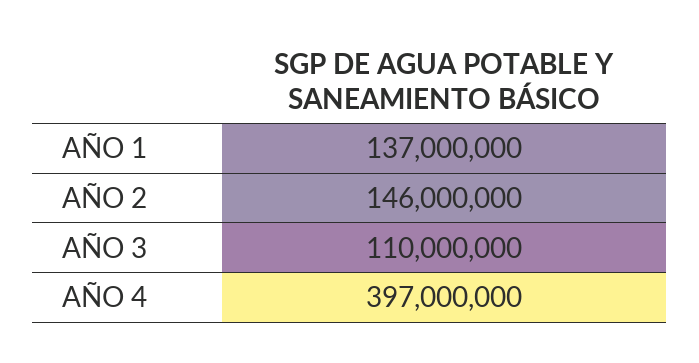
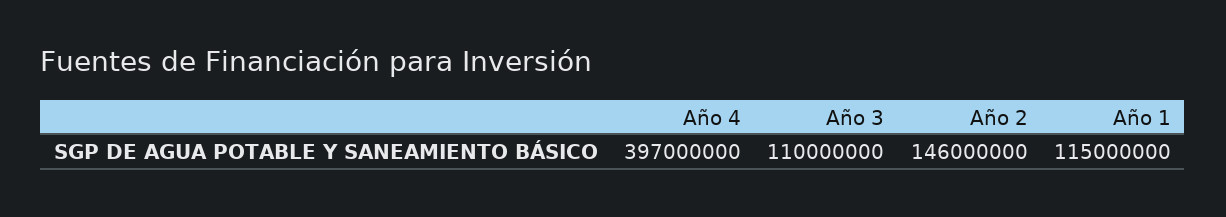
  {
-   "AÑO 1": 137000000,
+   "AÑO 1": 115000000,
    "AÑO 2": 146000000,
    "AÑO 3": 110000000,
    "AÑO 4": 397000000
  }

